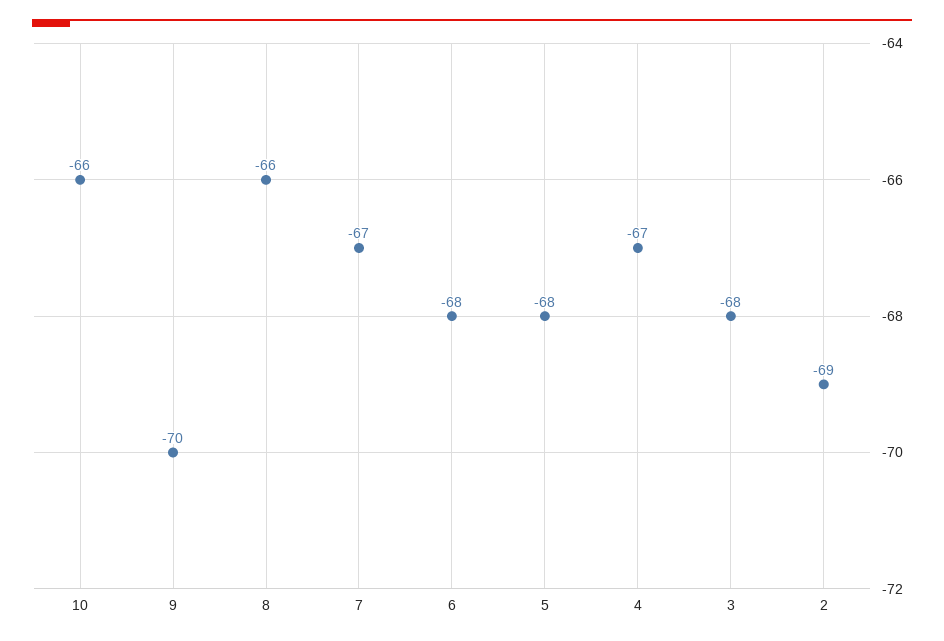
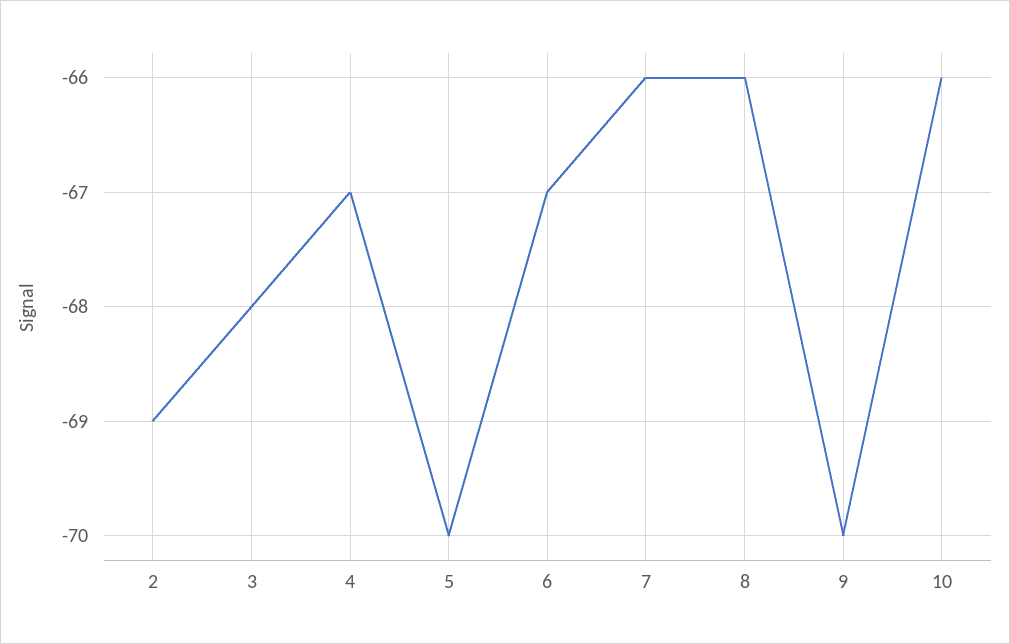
  {
    "10": -66,
    "9": -70,
    "8": -66,
-   "7": -67,
+   "7": -66,
-   "6": -68,
+   "6": -67,
-   "5": -68,
+   "5": -70,
    "4": -67,
    "3": -68,
    "2": -69
  }

